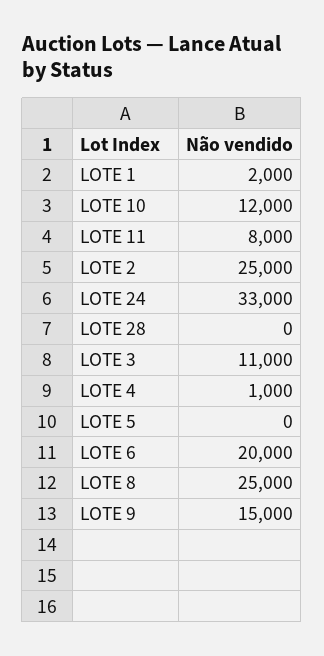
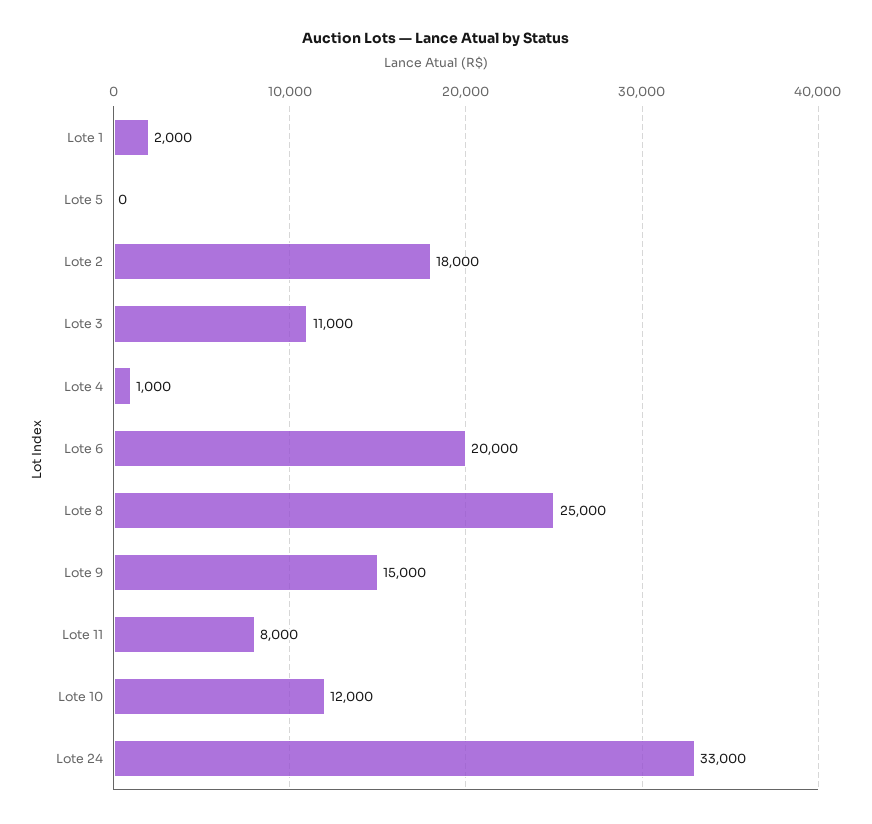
  {
    "LOTE 1": 2000,
    "LOTE 10": 12000,
    "LOTE 11": 8000,
-   "LOTE 2": 25000,
+   "LOTE 2": 18000,
    "LOTE 24": 33000,
-   "LOTE 28": 0,
    "LOTE 3": 11000,
    "LOTE 4": 1000,
    "LOTE 5": 0,
    "LOTE 6": 20000,
    "LOTE 8": 25000,
    "LOTE 9": 15000
  }

